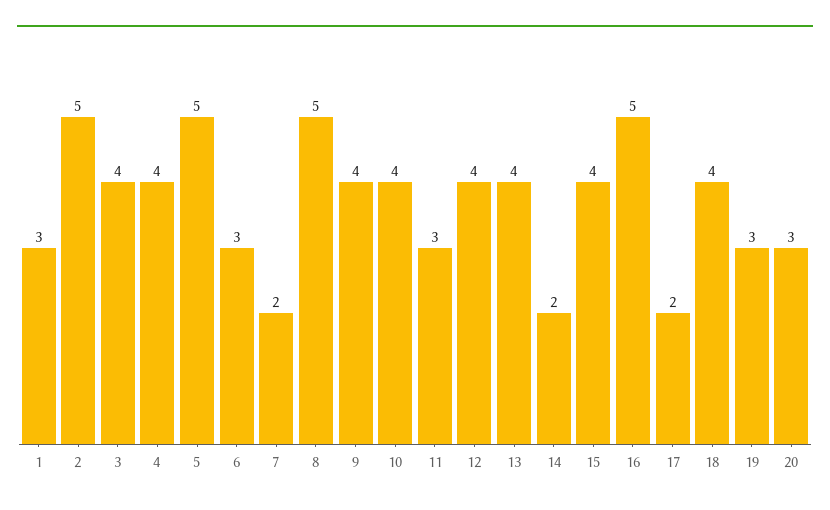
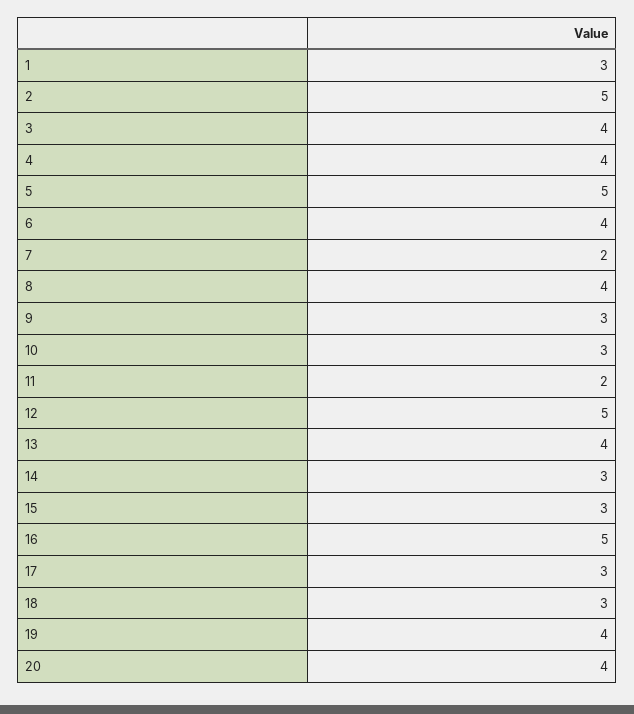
  {
    "1": 3,
    "2": 5,
    "3": 4,
    "4": 4,
    "5": 5,
-   "6": 3,
+   "6": 4,
    "7": 2,
-   "8": 5,
+   "8": 4,
-   "9": 4,
+   "9": 3,
-   "10": 4,
+   "10": 3,
-   "11": 3,
+   "11": 2,
-   "12": 4,
+   "12": 5,
    "13": 4,
-   "14": 2,
+   "14": 3,
-   "15": 4,
+   "15": 3,
    "16": 5,
-   "17": 2,
+   "17": 3,
-   "18": 4,
+   "18": 3,
-   "19": 3,
+   "19": 4,
-   "20": 3
+   "20": 4
  }

